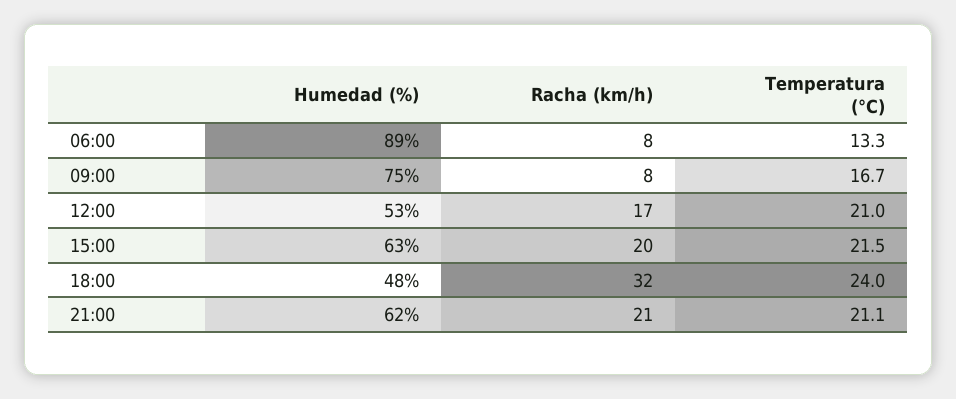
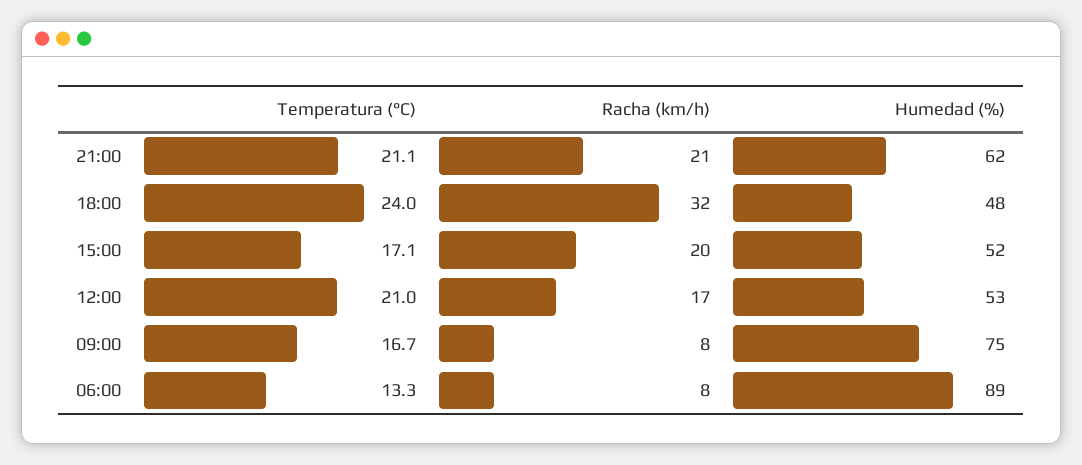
  {
    "Humedad (%)": {
      "06:00": 89,
      "09:00": 75,
      "12:00": 53,
-     "15:00": 63,
+     "15:00": 52,
      "18:00": 48,
      "21:00": 62
    },
    "Racha (km/h)": {
      "06:00": 8,
      "09:00": 8,
      "12:00": 17,
      "15:00": 20,
      "18:00": 32,
      "21:00": 21
    },
    "Temperatura (°C)": {
      "06:00": 13.3,
      "09:00": 16.7,
      "12:00": 21,
-     "15:00": 21.5,
+     "15:00": 17.1,
      "18:00": 24,
      "21:00": 21.1
    }
  }

